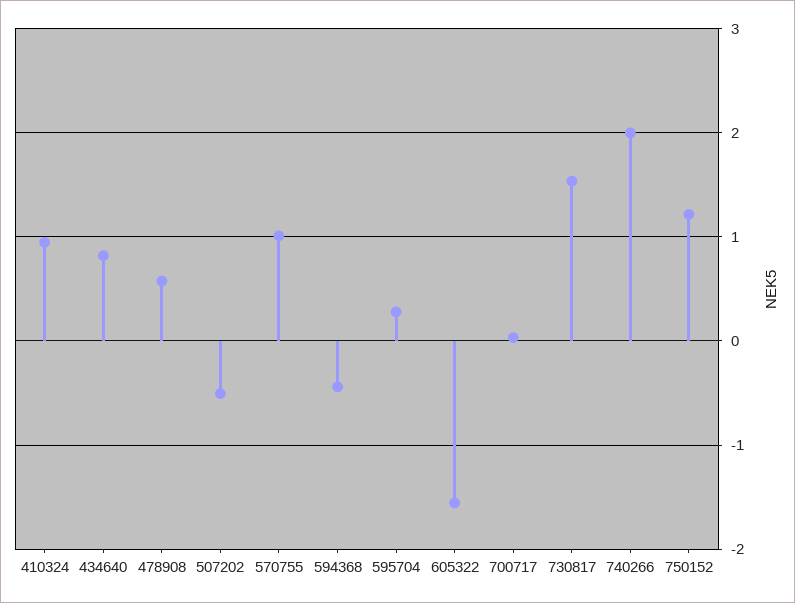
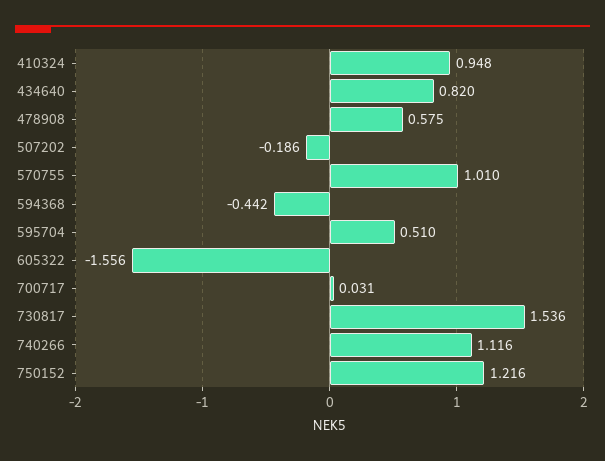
  {
    "410324": 0.948,
    "434640": 0.82,
    "478908": 0.575,
-   "507202": -0.5,
+   "507202": -0.186,
    "570755": 1.01,
    "594368": -0.442,
-   "595704": 0.3,
+   "595704": 0.51,
    "605322": -1.556,
    "700717": 0.031,
    "730817": 1.536,
-   "740266": 2,
+   "740266": 1.116,
    "750152": 1.216
  }

